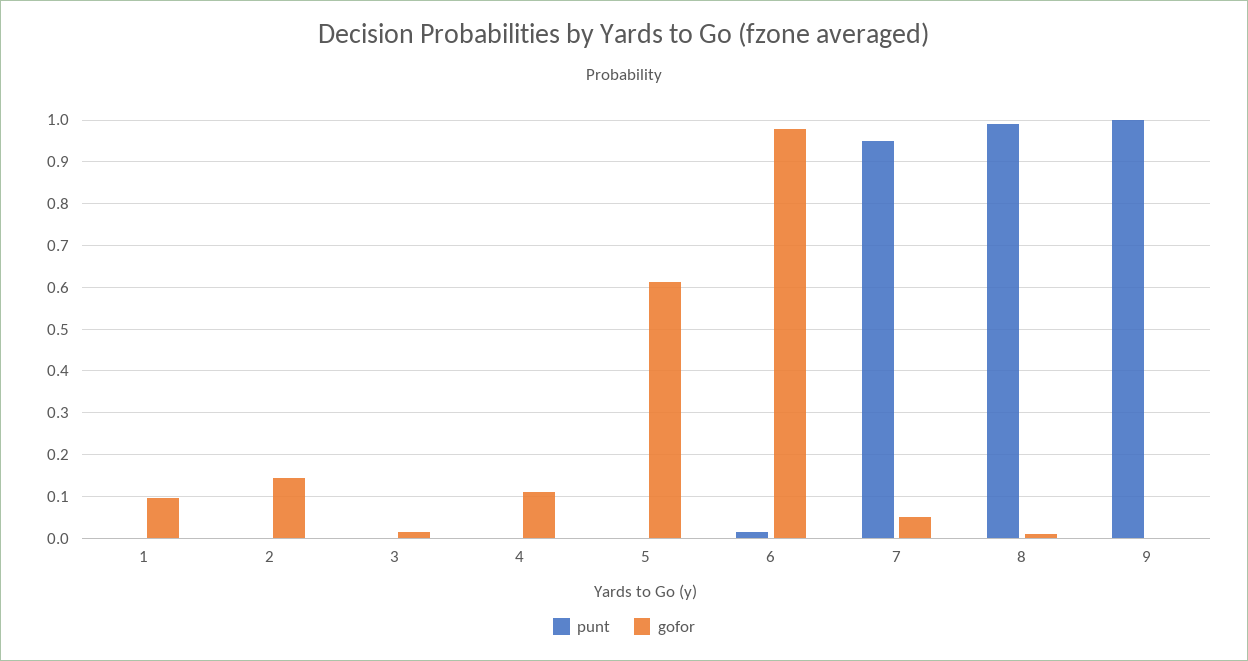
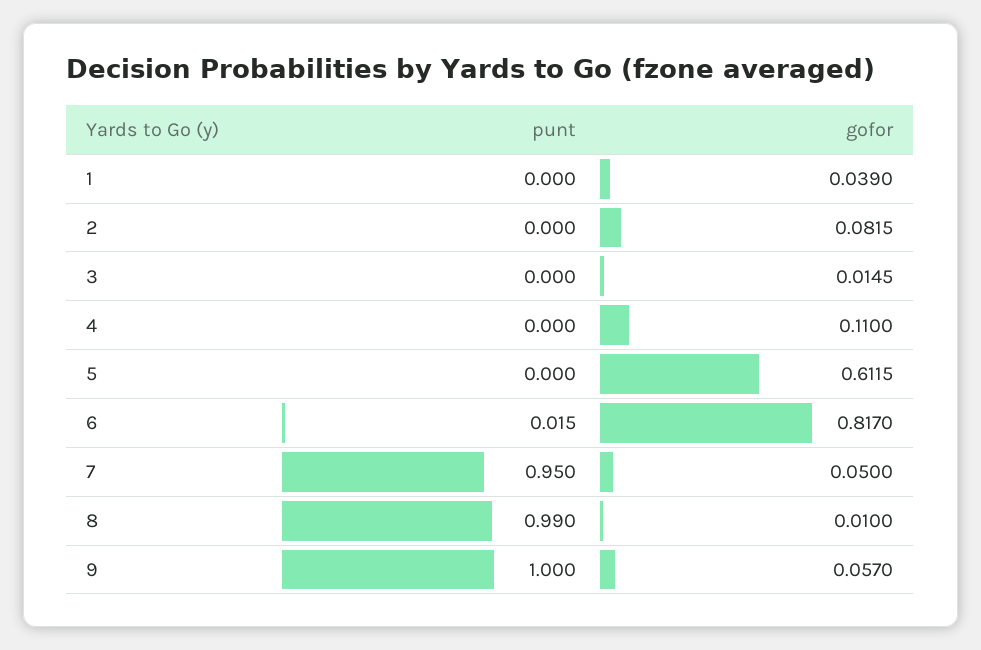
  {
    "punt": {
      "1": 0,
      "2": 0,
      "3": 0,
      "4": 0,
      "5": 0,
      "6": 0.015,
      "7": 0.95,
      "8": 0.99,
      "9": 1
    },
    "gofor": {
-     "1": 0.1,
+     "1": 0.039,
-     "2": 0.14,
+     "2": 0.0815,
      "3": 0.0145,
      "4": 0.11,
      "5": 0.6115,
-     "6": 0.98,
+     "6": 0.817,
      "7": 0.05,
      "8": 0.01,
-     "9": 0
+     "9": 0.057
    }
  }

